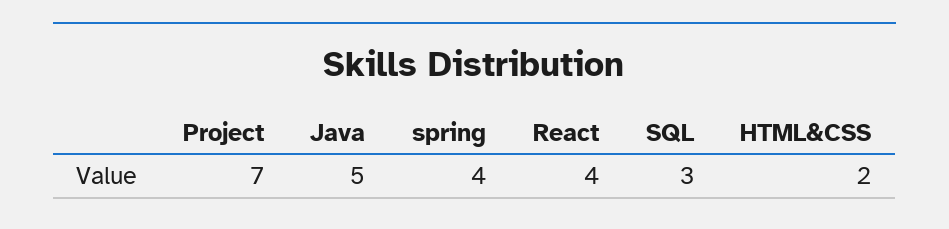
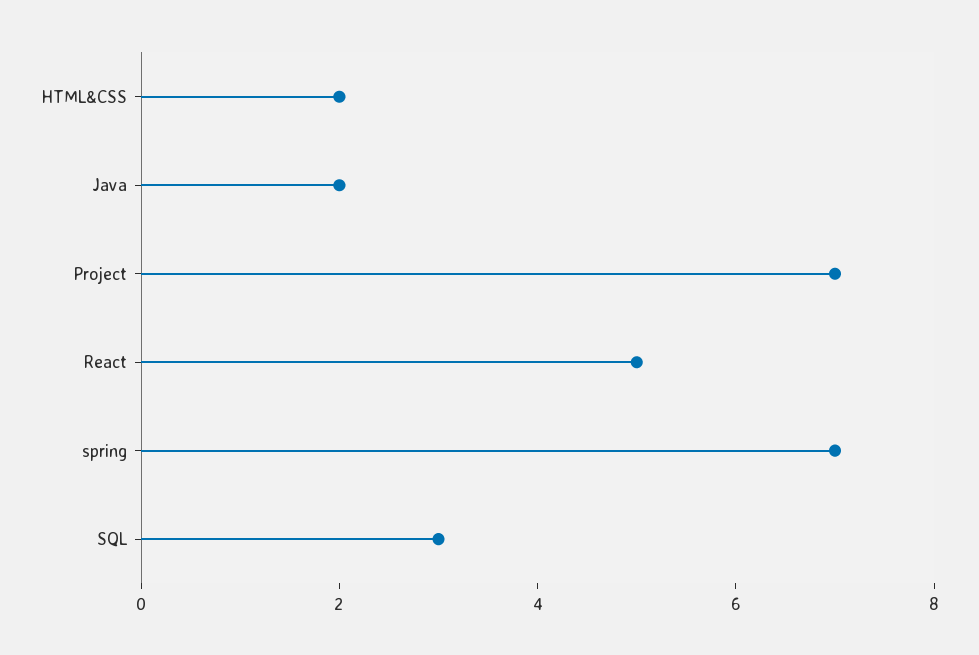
  {
    "Project": 7,
-   "Java": 5,
+   "Java": 2,
-   "spring": 4,
+   "spring": 7,
-   "React": 4,
+   "React": 5,
    "SQL": 3,
    "HTML&CSS": 2
  }

